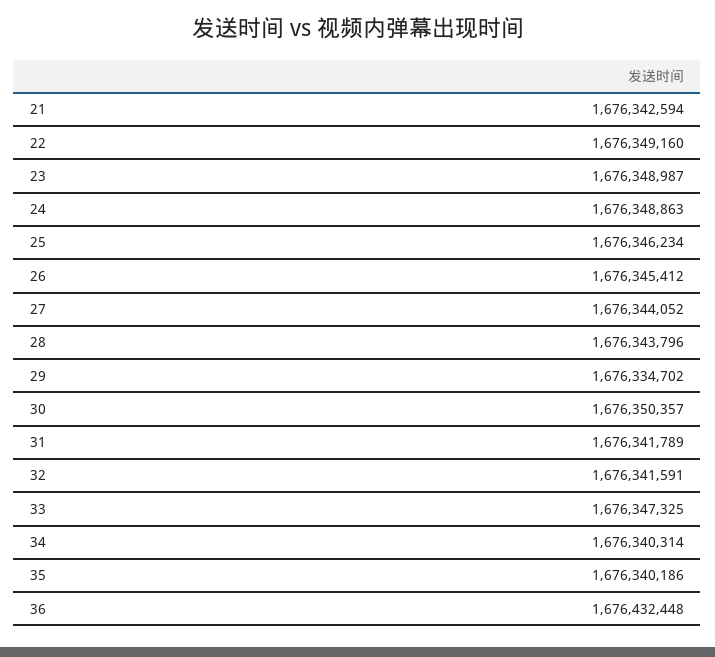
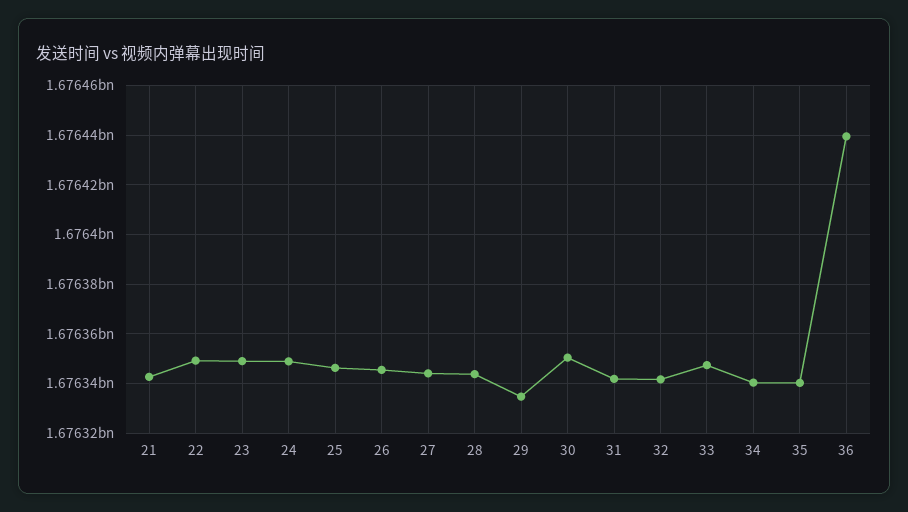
  {
    "21": 1676342594,
    "22": 1676349160,
    "23": 1676348987,
    "24": 1676348863,
    "25": 1676346234,
    "26": 1676345412,
    "27": 1676344052,
    "28": 1676343796,
    "29": 1676334702,
    "30": 1676350357,
    "31": 1676341789,
    "32": 1676341591,
    "33": 1676347325,
    "34": 1676340314,
    "35": 1676340186,
-   "36": 1676432448
+   "36": 1676440000
  }

